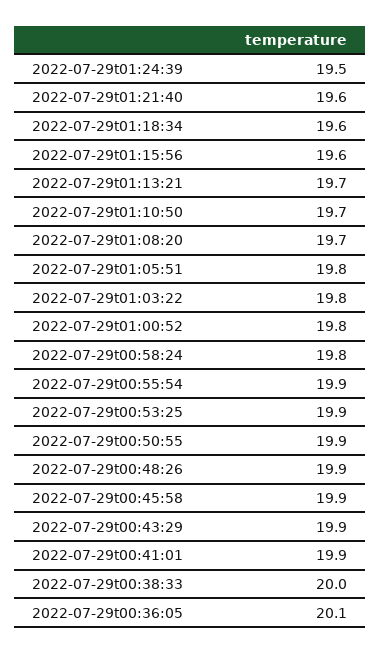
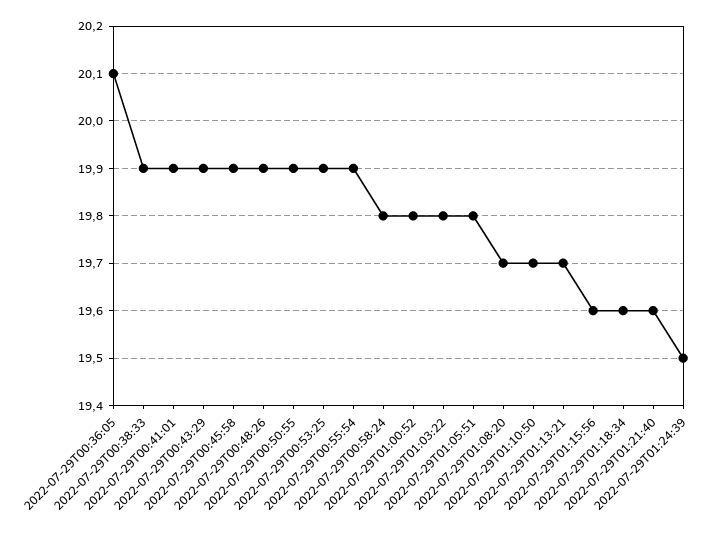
  {
    "2022-07-29t01:24:39": 19.5,
    "2022-07-29t01:21:40": 19.6,
    "2022-07-29t01:18:34": 19.6,
    "2022-07-29t01:15:56": 19.6,
    "2022-07-29t01:13:21": 19.7,
    "2022-07-29t01:10:50": 19.7,
    "2022-07-29t01:08:20": 19.7,
    "2022-07-29t01:05:51": 19.8,
    "2022-07-29t01:03:22": 19.8,
    "2022-07-29t01:00:52": 19.8,
    "2022-07-29t00:58:24": 19.8,
    "2022-07-29t00:55:54": 19.9,
    "2022-07-29t00:53:25": 19.9,
    "2022-07-29t00:50:55": 19.9,
    "2022-07-29t00:48:26": 19.9,
    "2022-07-29t00:45:58": 19.9,
    "2022-07-29t00:43:29": 19.9,
    "2022-07-29t00:41:01": 19.9,
-   "2022-07-29t00:38:33": 20,
+   "2022-07-29t00:38:33": 19.9,
    "2022-07-29t00:36:05": 20.1
  }

